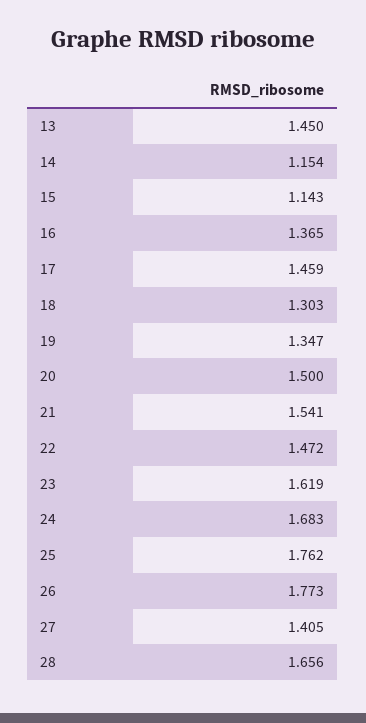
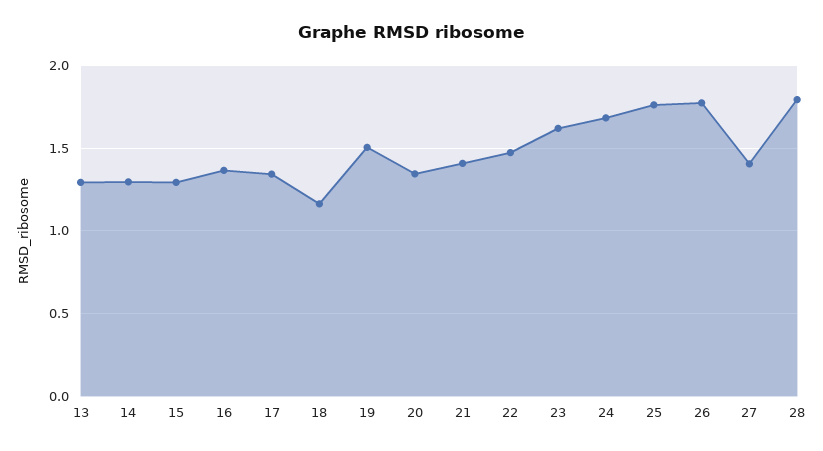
  {
-   "13": 1.45,
+   "13": 1.3,
-   "14": 1.154,
+   "14": 1.3,
-   "15": 1.143,
+   "15": 1.3,
    "16": 1.365,
-   "17": 1.459,
+   "17": 1.35,
-   "18": 1.303,
+   "18": 1.15,
-   "19": 1.347,
+   "19": 1.5,
-   "20": 1.5,
+   "20": 1.35,
-   "21": 1.541,
+   "21": 1.4,
    "22": 1.472,
    "23": 1.619,
    "24": 1.683,
    "25": 1.762,
    "26": 1.773,
    "27": 1.405,
-   "28": 1.656
+   "28": 1.8
  }

